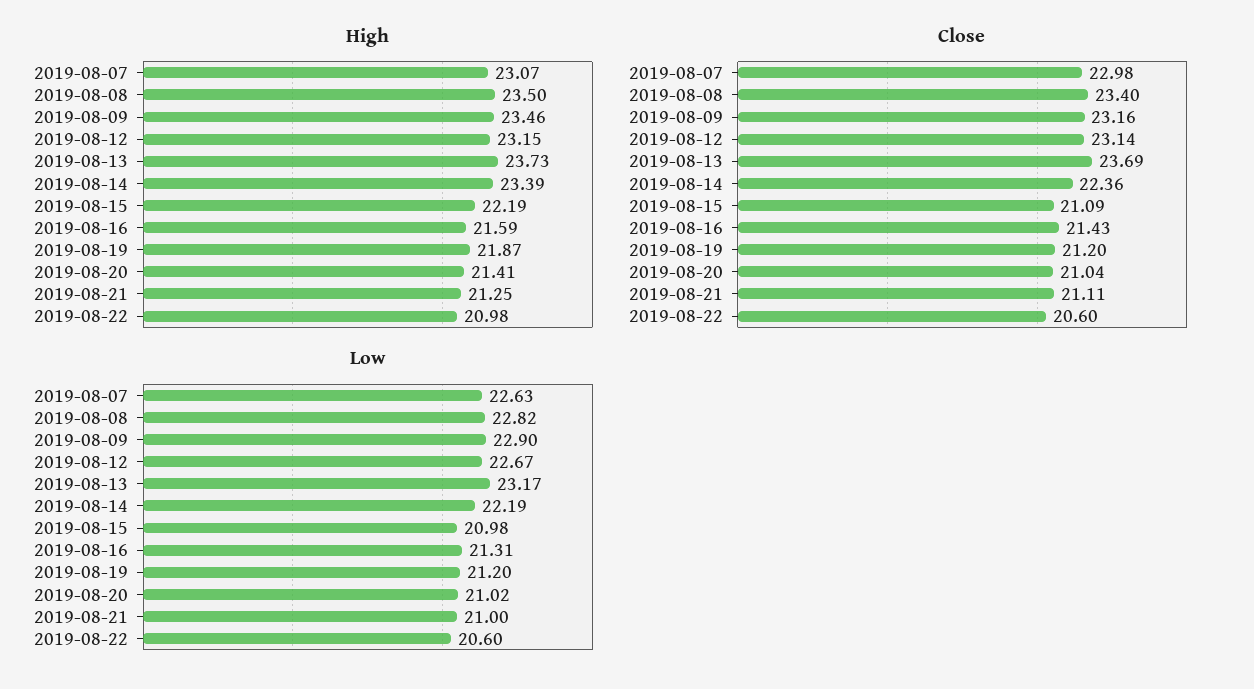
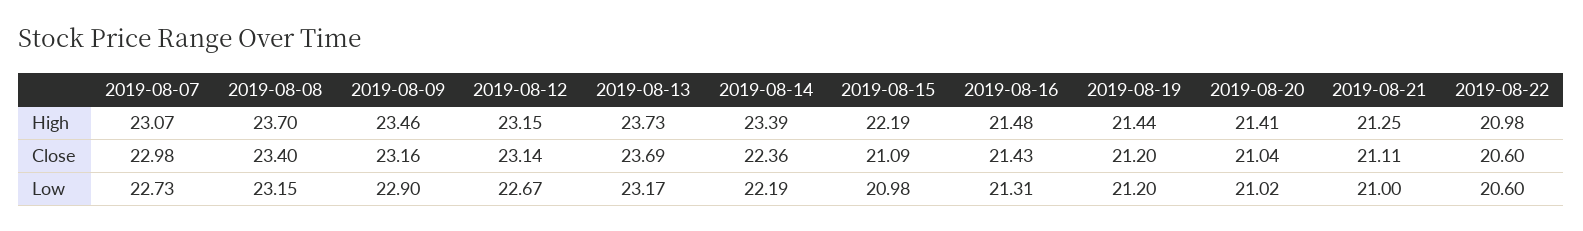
  {
    "High": {
      "2019-08-07": 23.07,
-     "2019-08-08": 23.5,
+     "2019-08-08": 23.7,
      "2019-08-09": 23.46,
      "2019-08-12": 23.15,
      "2019-08-13": 23.73,
      "2019-08-14": 23.39,
      "2019-08-15": 22.19,
-     "2019-08-16": 21.59,
+     "2019-08-16": 21.48,
-     "2019-08-19": 21.87,
+     "2019-08-19": 21.44,
      "2019-08-20": 21.41,
      "2019-08-21": 21.25,
      "2019-08-22": 20.98
    },
    "Close": {
      "2019-08-07": 22.98,
      "2019-08-08": 23.4,
      "2019-08-09": 23.16,
      "2019-08-12": 23.14,
      "2019-08-13": 23.69,
      "2019-08-14": 22.36,
      "2019-08-15": 21.09,
      "2019-08-16": 21.43,
      "2019-08-19": 21.2,
      "2019-08-20": 21.04,
      "2019-08-21": 21.11,
      "2019-08-22": 20.6
    },
    "Low": {
-     "2019-08-07": 22.63,
+     "2019-08-07": 22.73,
-     "2019-08-08": 22.82,
+     "2019-08-08": 23.15,
      "2019-08-09": 22.9,
      "2019-08-12": 22.67,
      "2019-08-13": 23.17,
      "2019-08-14": 22.19,
      "2019-08-15": 20.98,
      "2019-08-16": 21.31,
      "2019-08-19": 21.2,
      "2019-08-20": 21.02,
      "2019-08-21": 21,
      "2019-08-22": 20.6
    }
  }

